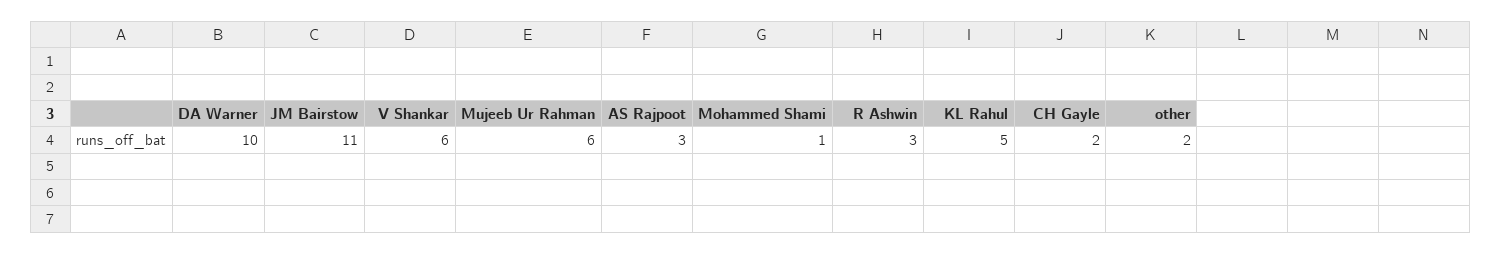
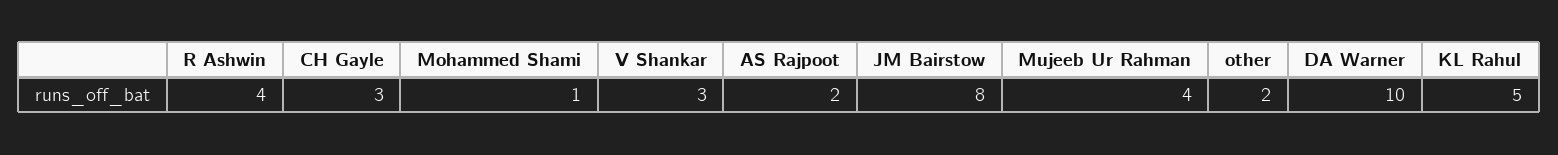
  {
    "DA Warner": 10,
-   "JM Bairstow": 11,
+   "JM Bairstow": 8,
-   "V Shankar": 6,
+   "V Shankar": 3,
-   "Mujeeb Ur Rahman": 6,
+   "Mujeeb Ur Rahman": 4,
-   "AS Rajpoot": 3,
+   "AS Rajpoot": 2,
    "Mohammed Shami": 1,
-   "R Ashwin": 3,
+   "R Ashwin": 4,
    "KL Rahul": 5,
-   "CH Gayle": 2,
+   "CH Gayle": 3,
    "other": 2
  }

